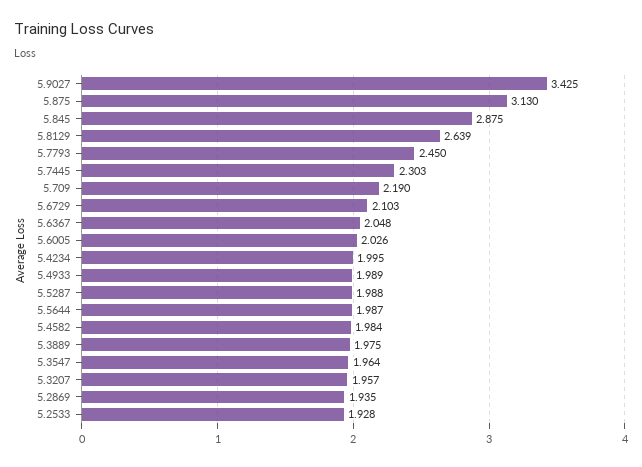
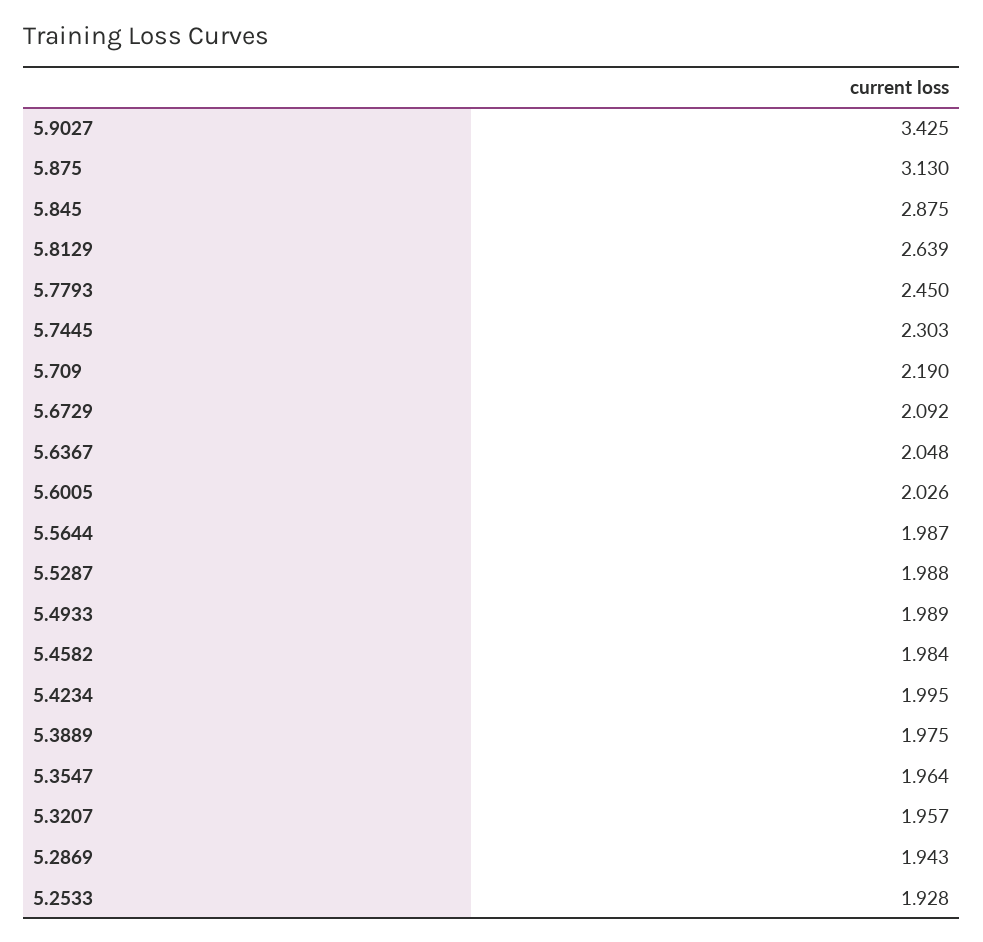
  {
    "5.9027": 3.425,
    "5.875": 3.13,
    "5.845": 2.875,
    "5.8129": 2.639,
    "5.7793": 2.45,
    "5.7445": 2.303,
    "5.709": 2.19,
-   "5.6729": 2.103,
+   "5.6729": 2.092,
    "5.6367": 2.048,
    "5.6005": 2.026,
    "5.4234": 1.995,
    "5.4933": 1.989,
    "5.5287": 1.988,
    "5.5644": 1.987,
    "5.4582": 1.984,
    "5.3889": 1.975,
    "5.3547": 1.964,
    "5.3207": 1.957,
-   "5.2869": 1.935,
+   "5.2869": 1.943,
    "5.2533": 1.928
  }

